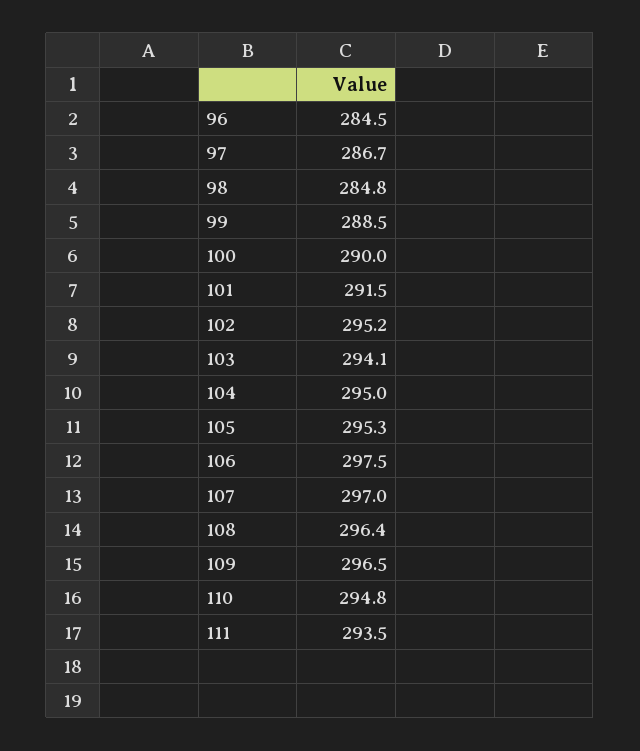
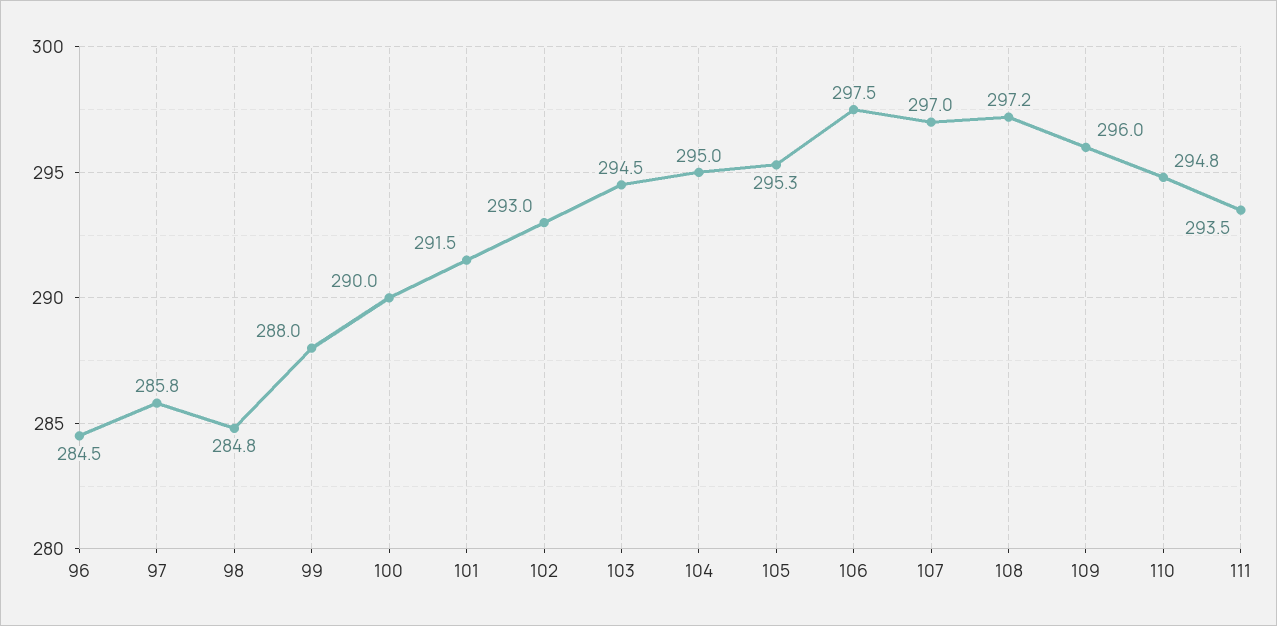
  {
    "96": 284.5,
-   "97": 286.7,
+   "97": 285.8,
    "98": 284.8,
-   "99": 288.5,
+   "99": 288,
    "100": 290,
    "101": 291.5,
-   "102": 295.2,
+   "102": 293,
-   "103": 294.1,
+   "103": 294.5,
    "104": 295,
    "105": 295.3,
    "106": 297.5,
    "107": 297,
-   "108": 296.4,
+   "108": 297.2,
-   "109": 296.5,
+   "109": 296,
    "110": 294.8,
    "111": 293.5
  }

